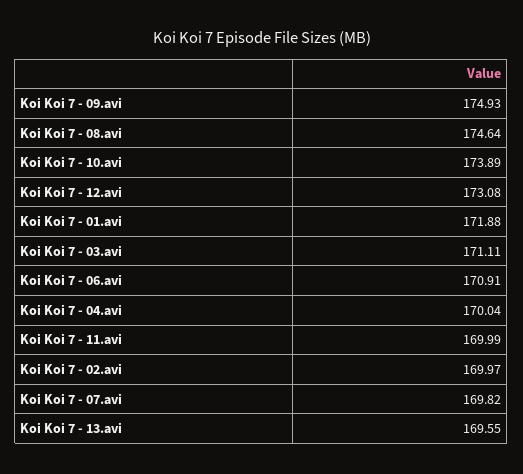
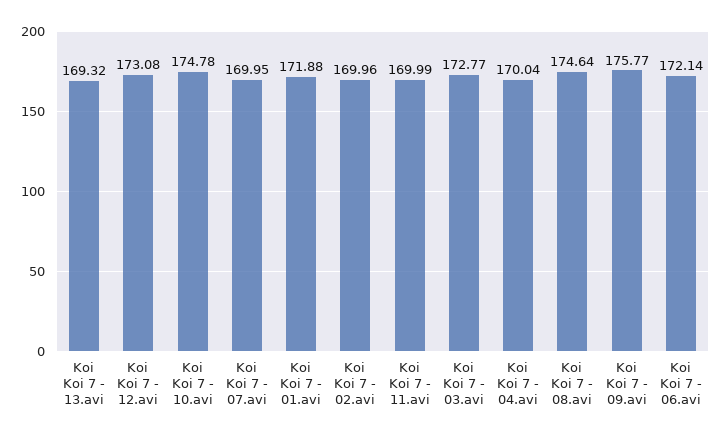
  {
-   "Koi Koi 7 - 09.avi": 174.93,
+   "Koi Koi 7 - 09.avi": 175.77,
    "Koi Koi 7 - 08.avi": 174.64,
-   "Koi Koi 7 - 10.avi": 173.89,
+   "Koi Koi 7 - 10.avi": 174.78,
    "Koi Koi 7 - 12.avi": 173.08,
    "Koi Koi 7 - 01.avi": 171.88,
-   "Koi Koi 7 - 03.avi": 171.11,
+   "Koi Koi 7 - 03.avi": 172.77,
-   "Koi Koi 7 - 06.avi": 170.91,
+   "Koi Koi 7 - 06.avi": 172.14,
    "Koi Koi 7 - 04.avi": 170.04,
    "Koi Koi 7 - 11.avi": 169.99,
-   "Koi Koi 7 - 02.avi": 169.97,
+   "Koi Koi 7 - 02.avi": 169.96,
-   "Koi Koi 7 - 07.avi": 169.82,
+   "Koi Koi 7 - 07.avi": 169.95,
-   "Koi Koi 7 - 13.avi": 169.55
+   "Koi Koi 7 - 13.avi": 169.32
  }

